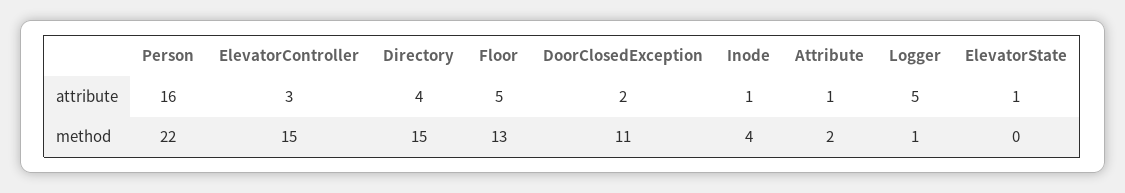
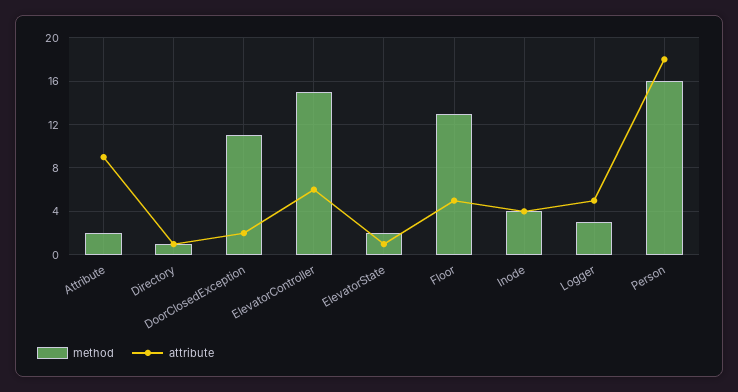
  {
    "attribute": {
-     "Person": 16,
+     "Person": 18,
-     "ElevatorController": 3,
+     "ElevatorController": 6,
-     "Directory": 4,
+     "Directory": 1,
      "Floor": 5,
      "DoorClosedException": 2,
-     "Inode": 1,
+     "Inode": 4,
-     "Attribute": 1,
+     "Attribute": 9,
      "Logger": 5,
      "ElevatorState": 1
    },
    "method": {
-     "Person": 22,
+     "Person": 16,
      "ElevatorController": 15,
-     "Directory": 15,
+     "Directory": 1,
      "Floor": 13,
      "DoorClosedException": 11,
      "Inode": 4,
      "Attribute": 2,
-     "Logger": 1,
+     "Logger": 3,
-     "ElevatorState": 0
+     "ElevatorState": 2
    }
  }

